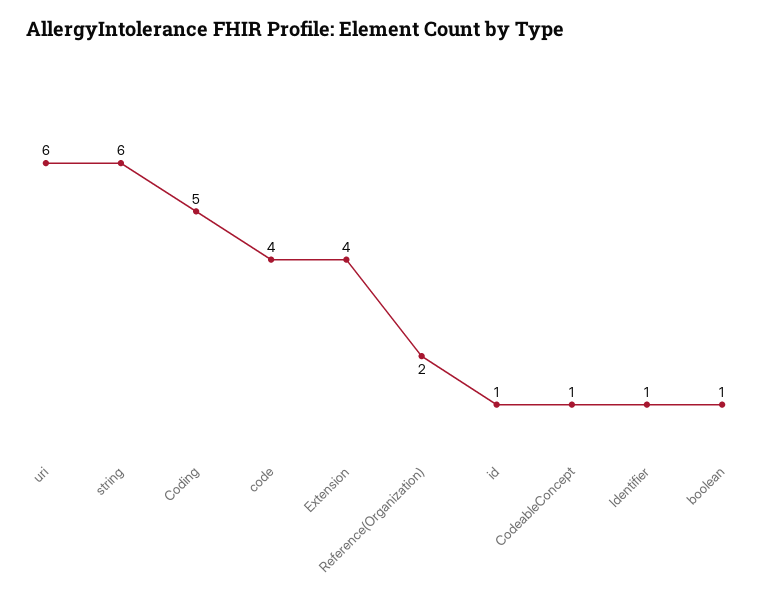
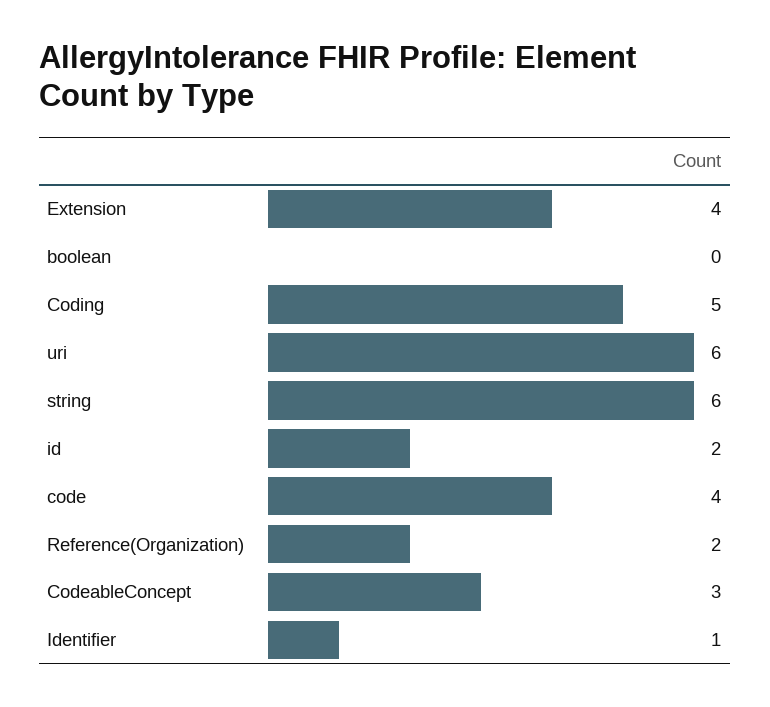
  {
    "uri": 6,
    "string": 6,
    "Coding": 5,
    "code": 4,
    "Extension": 4,
    "Reference(Organization)": 2,
-   "id": 1,
+   "id": 2,
-   "CodeableConcept": 1,
+   "CodeableConcept": 3,
    "Identifier": 1,
-   "boolean": 1
+   "boolean": 0
  }

